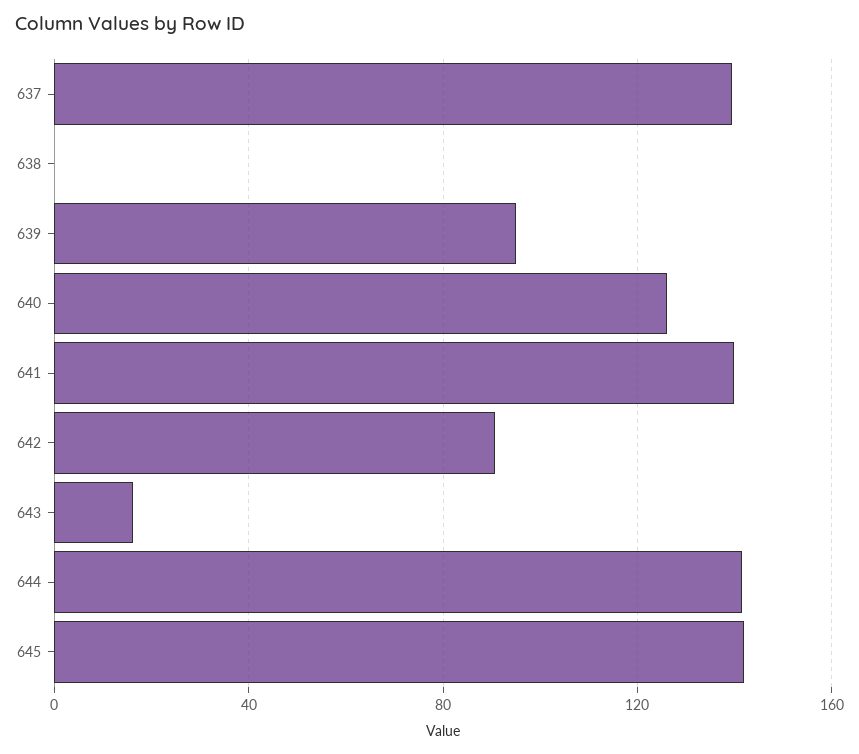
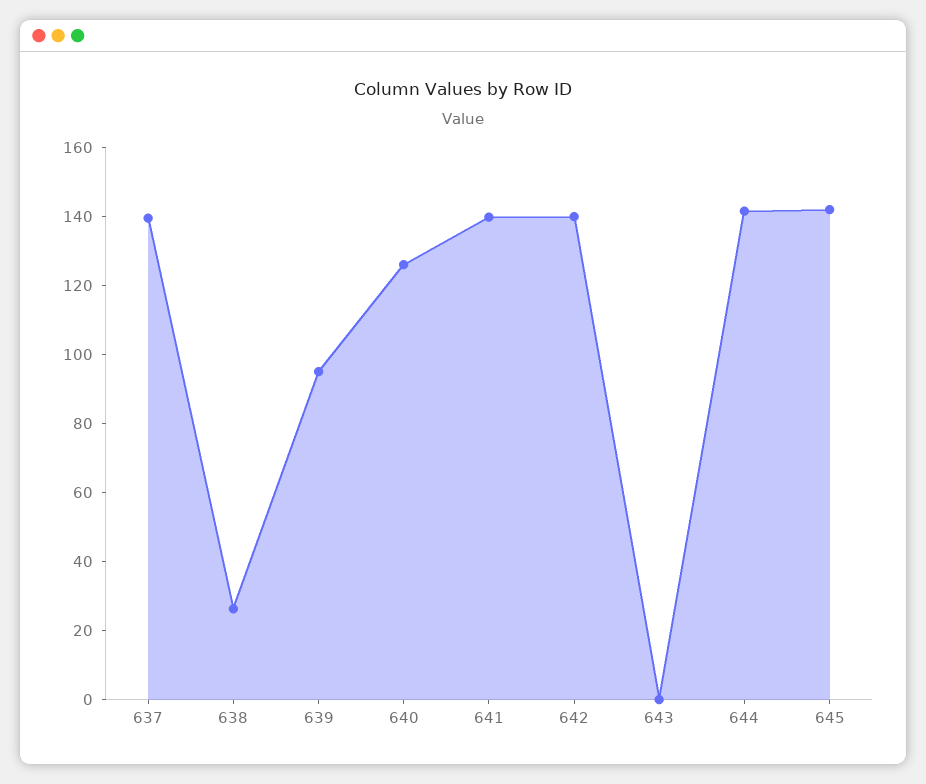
  {
    "637": 140,
-   "638": 0,
+   "638": 25,
    "639": 95,
    "640": 125,
    "641": 140,
-   "642": 90,
+   "642": 140,
-   "643": 15,
+   "643": 0,
    "644": 140,
    "645": 140
  }

